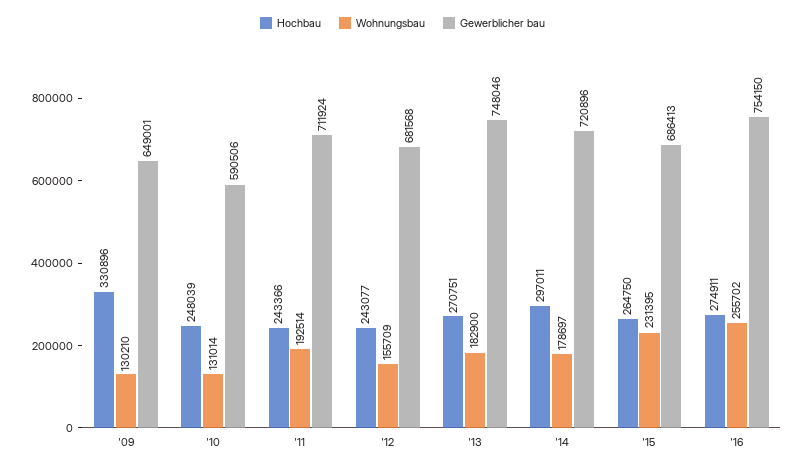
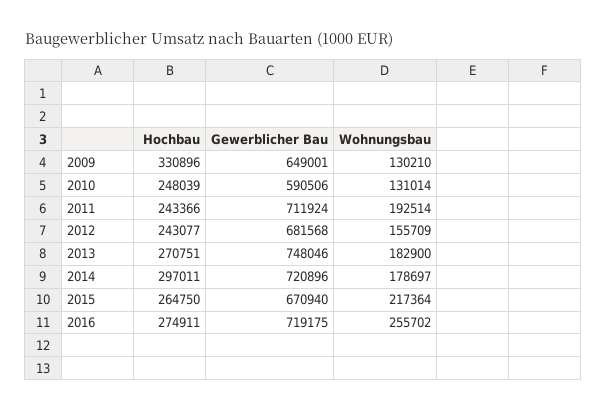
  {
    "Hochbau": {
      "'09": 330896,
      "'10": 248039,
      "'11": 243366,
      "'12": 243077,
      "'13": 270751,
      "'14": 297011,
      "'15": 264750,
      "'16": 274911
    },
    "Wohnungsbau": {
      "'09": 130210,
      "'10": 131014,
      "'11": 192514,
      "'12": 155709,
      "'13": 182900,
      "'14": 178697,
-     "'15": 231395,
+     "'15": 217364,
      "'16": 255702
    },
    "Gewerblicher bau": {
      "'09": 649001,
      "'10": 590506,
      "'11": 711924,
      "'12": 681568,
      "'13": 748046,
      "'14": 720896,
-     "'15": 686413,
+     "'15": 670940,
-     "'16": 754150
+     "'16": 719175
    }
  }

